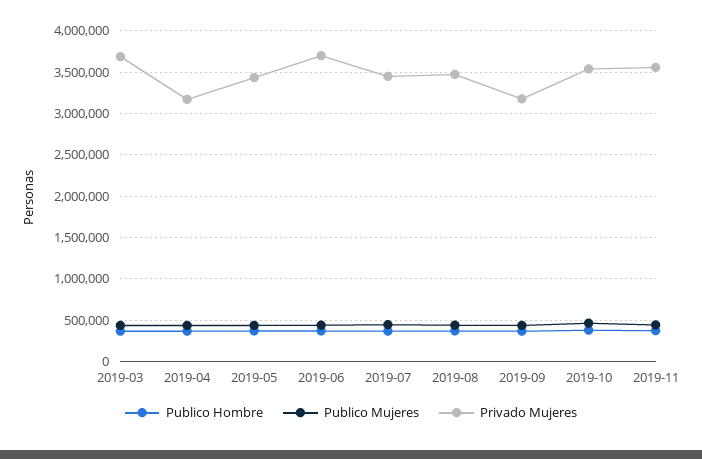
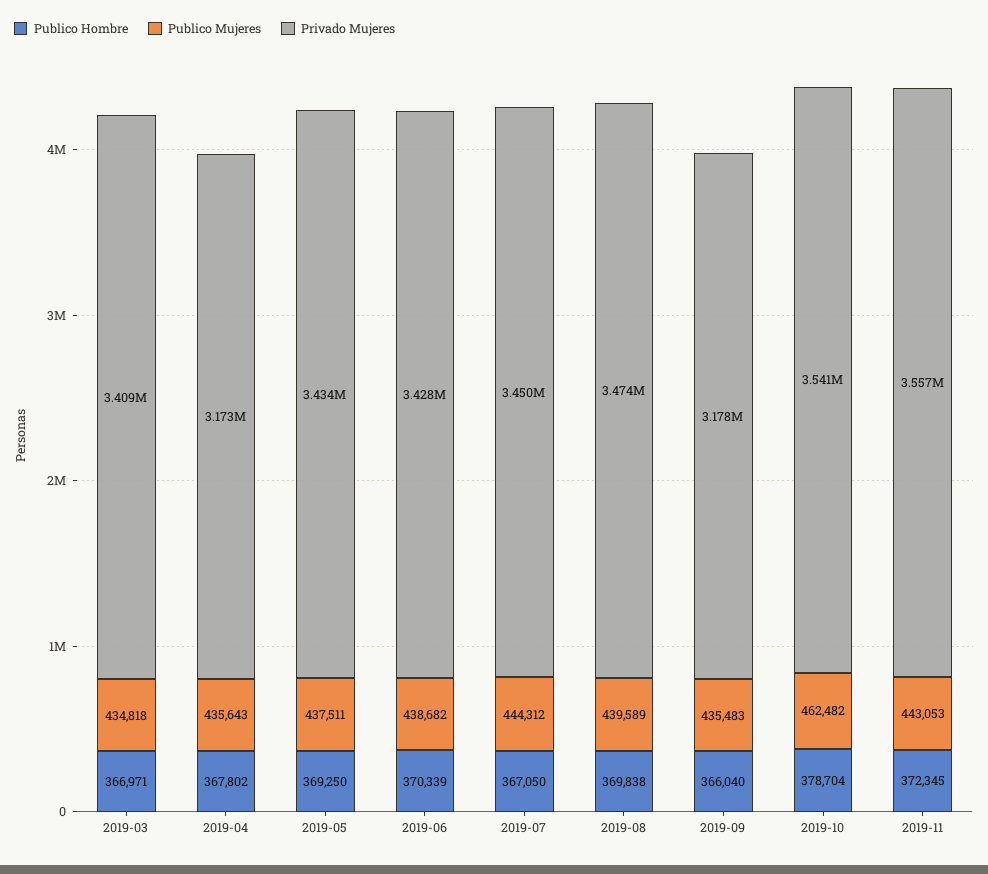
  {
    "Publico Hombre": {
      "2019-03": 366971,
      "2019-04": 367802,
      "2019-05": 369250,
      "2019-06": 370339,
      "2019-07": 367050,
      "2019-08": 369838,
      "2019-09": 366040,
      "2019-10": 378704,
      "2019-11": 372345
    },
    "Publico Mujeres": {
      "2019-03": 434818,
      "2019-04": 435643,
      "2019-05": 437511,
      "2019-06": 438682,
      "2019-07": 444312,
      "2019-08": 439589,
      "2019-09": 435483,
      "2019-10": 462482,
      "2019-11": 443053
    },
    "Privado Mujeres": {
-     "2019-03": 3700000,
+     "2019-03": 3409000,
      "2019-04": 3173000,
      "2019-05": 3434000,
-     "2019-06": 3700000,
+     "2019-06": 3428000,
      "2019-07": 3450000,
      "2019-08": 3474000,
      "2019-09": 3178000,
      "2019-10": 3541000,
      "2019-11": 3557000
    }
  }

